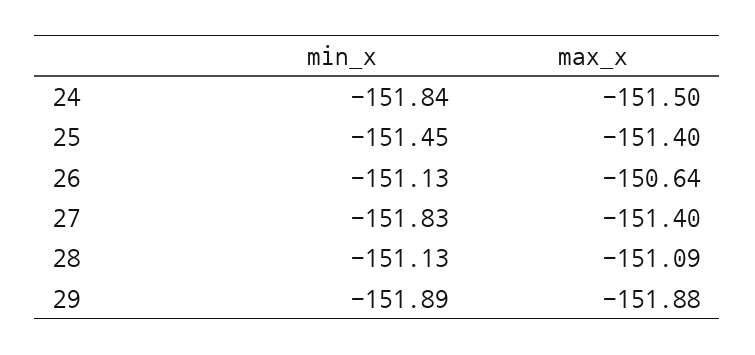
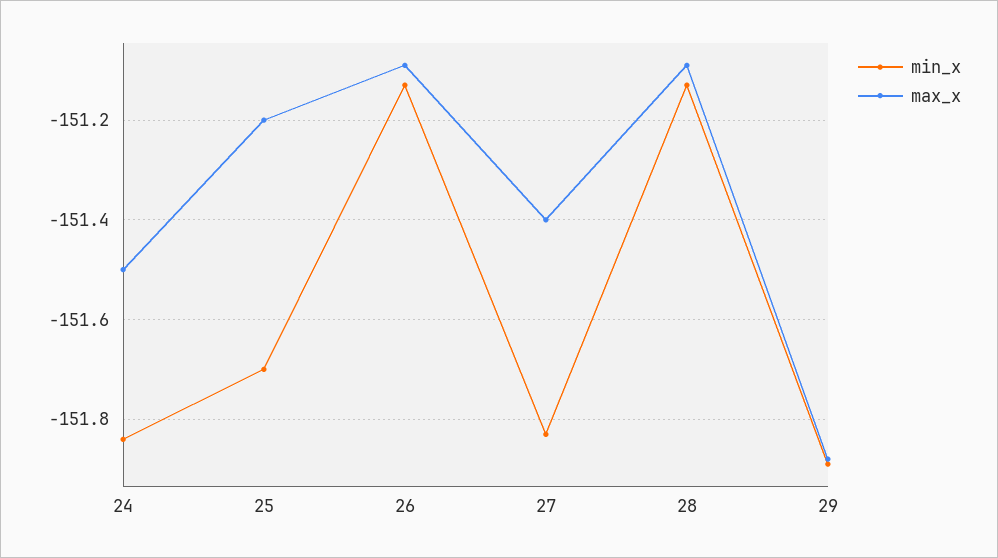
  {
    "min_x": {
      "24": -151.84,
-     "25": -151.45,
+     "25": -151.7,
      "26": -151.13,
      "27": -151.83,
      "28": -151.13,
      "29": -151.89
    },
    "max_x": {
      "24": -151.5,
-     "25": -151.4,
+     "25": -151.2,
-     "26": -150.64,
+     "26": -151.1,
      "27": -151.4,
      "28": -151.09,
      "29": -151.88
    }
  }

